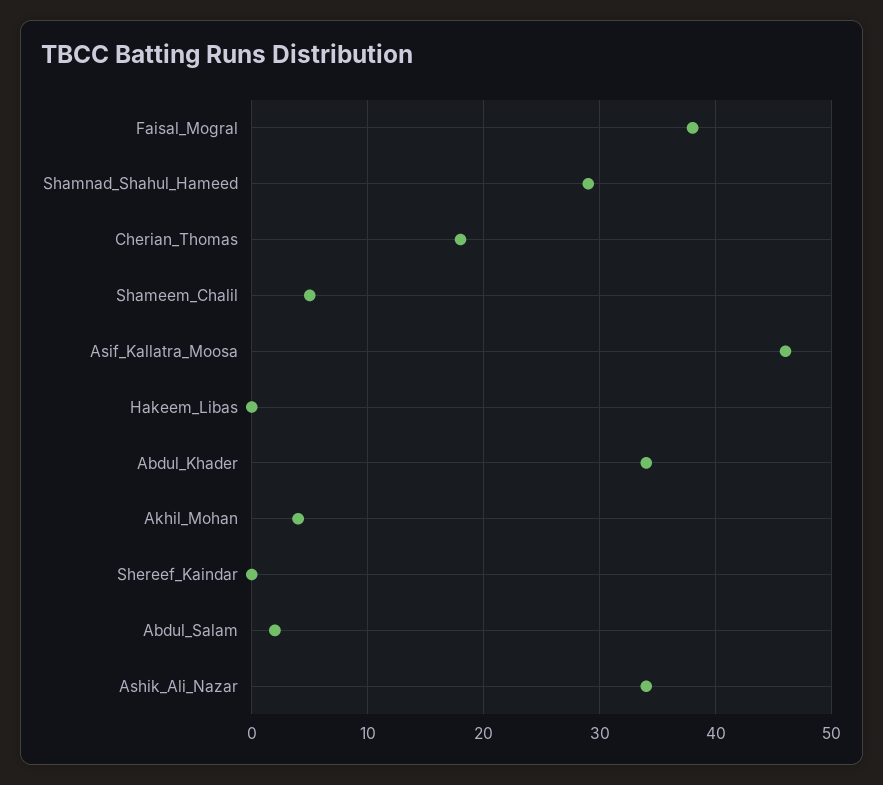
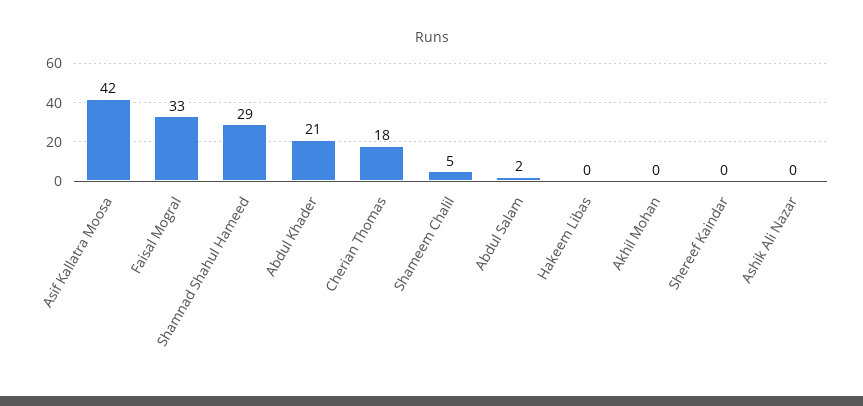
  {
-   "Faisal_Mogral": 38,
+   "Faisal_Mogral": 33,
    "Shamnad_Shahul_Hameed": 29,
    "Cherian_Thomas": 18,
    "Shameem_Chalil": 5,
-   "Asif_Kallatra_Moosa": 46,
+   "Asif_Kallatra_Moosa": 42,
    "Hakeem_Libas": 0,
-   "Abdul_Khader": 34,
+   "Abdul_Khader": 21,
-   "Akhil_Mohan": 4,
+   "Akhil_Mohan": 0,
    "Shereef_Kaindar": 0,
    "Abdul_Salam": 2,
-   "Ashik_Ali_Nazar": 34
+   "Ashik_Ali_Nazar": 0
  }

